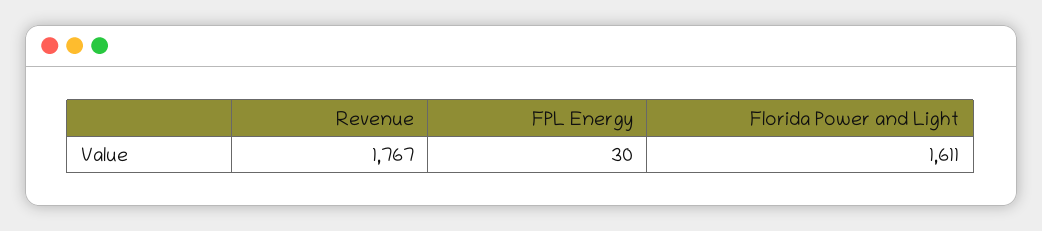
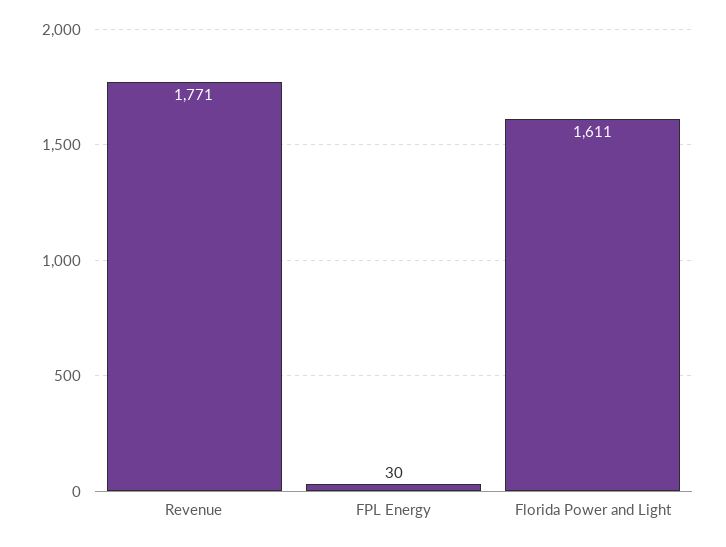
  {
-   "Revenue": 1767,
+   "Revenue": 1771,
    "FPL Energy": 30,
    "Florida Power and Light": 1611
  }

